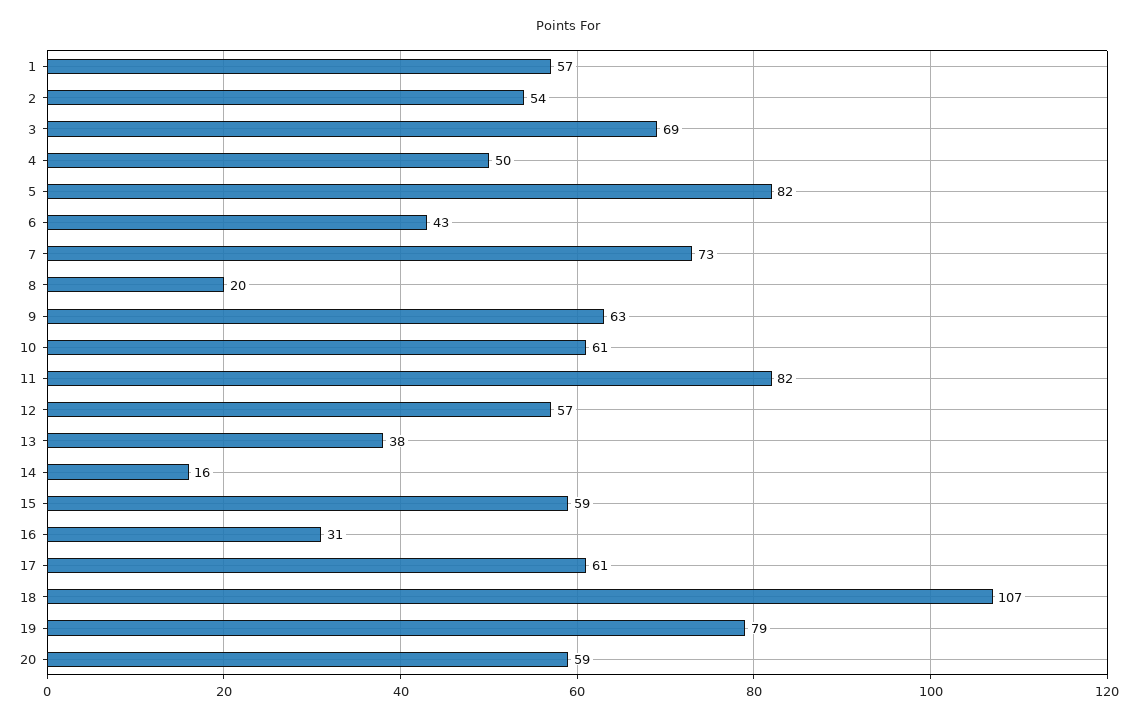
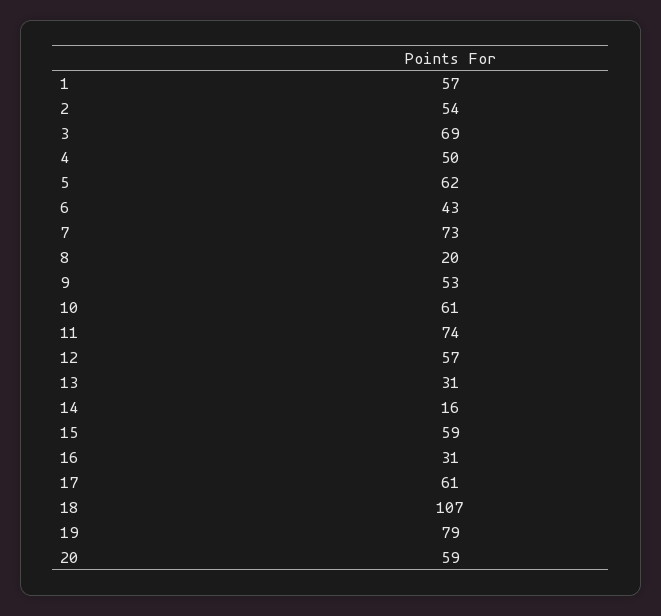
  {
    "1": 57,
    "2": 54,
    "3": 69,
    "4": 50,
-   "5": 82,
+   "5": 62,
    "6": 43,
    "7": 73,
    "8": 20,
-   "9": 63,
+   "9": 53,
    "10": 61,
-   "11": 82,
+   "11": 74,
    "12": 57,
-   "13": 38,
+   "13": 31,
    "14": 16,
    "15": 59,
    "16": 31,
    "17": 61,
    "18": 107,
    "19": 79,
    "20": 59
  }

